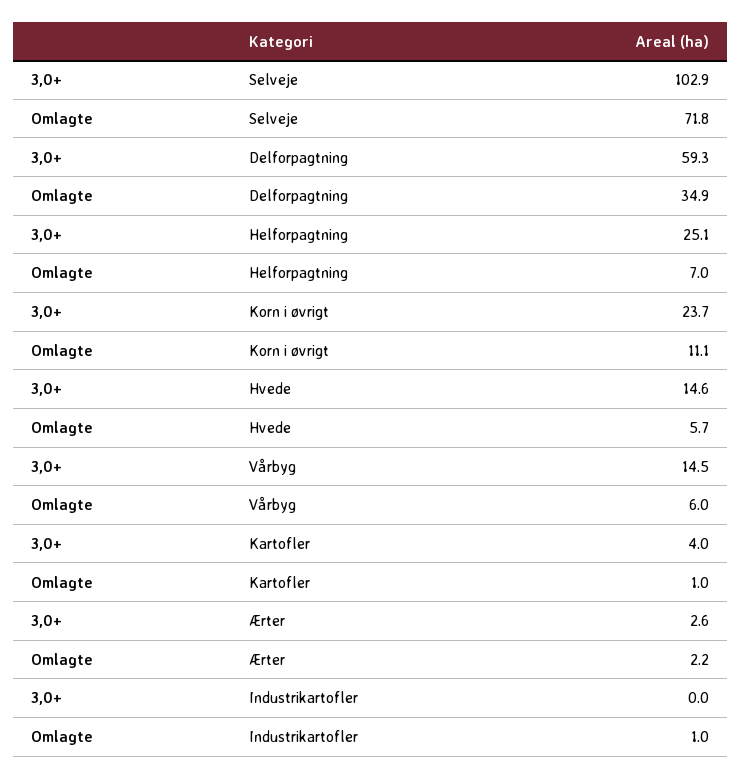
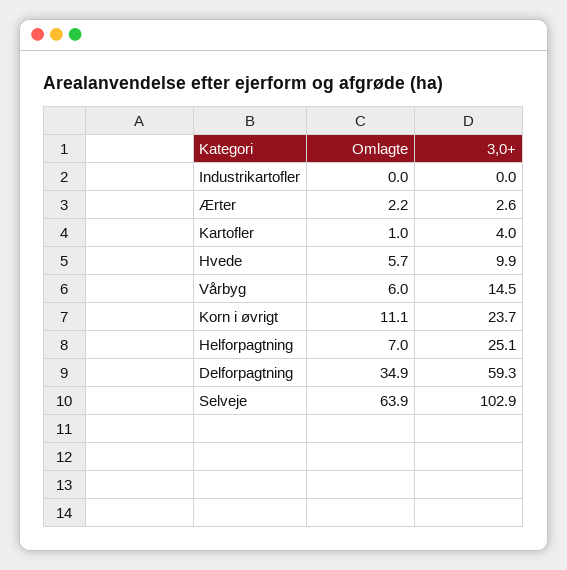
  {
    "3,0+": {
      "Selveje": 102.9,
      "Delforpagtning": 59.3,
      "Helforpagtning": 25.1,
      "Korn i øvrigt": 23.7,
-     "Hvede": 14.6,
+     "Hvede": 9.9,
      "Vårbyg": 14.5,
      "Kartofler": 4,
      "Ærter": 2.6,
      "Industrikartofler": 0
    },
    "Omlagte": {
-     "Selveje": 71.8,
+     "Selveje": 63.9,
      "Delforpagtning": 34.9,
      "Helforpagtning": 7,
      "Korn i øvrigt": 11.1,
      "Hvede": 5.7,
      "Vårbyg": 6,
      "Kartofler": 1,
      "Ærter": 2.2,
-     "Industrikartofler": 1
+     "Industrikartofler": 0
    }
  }

